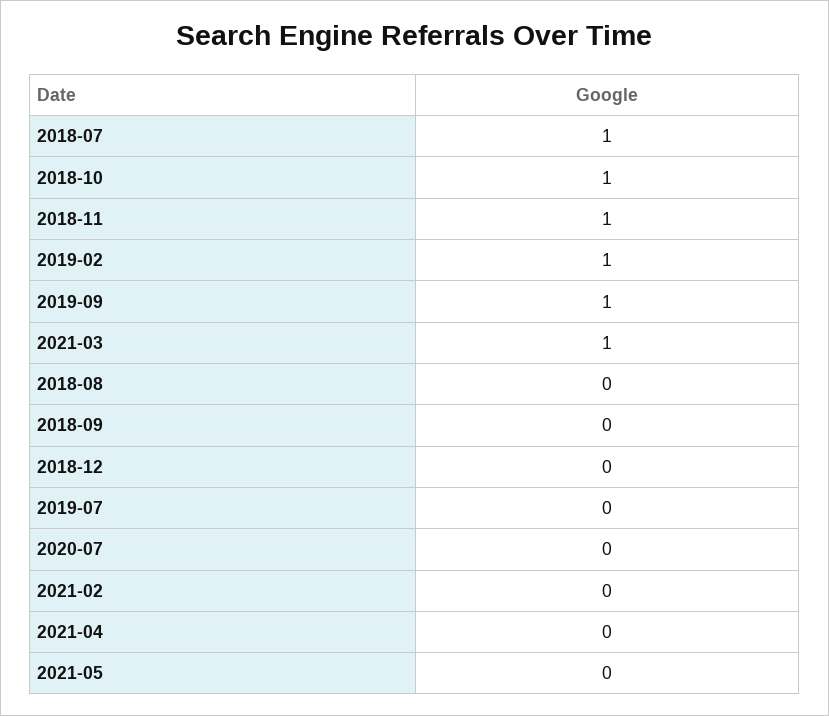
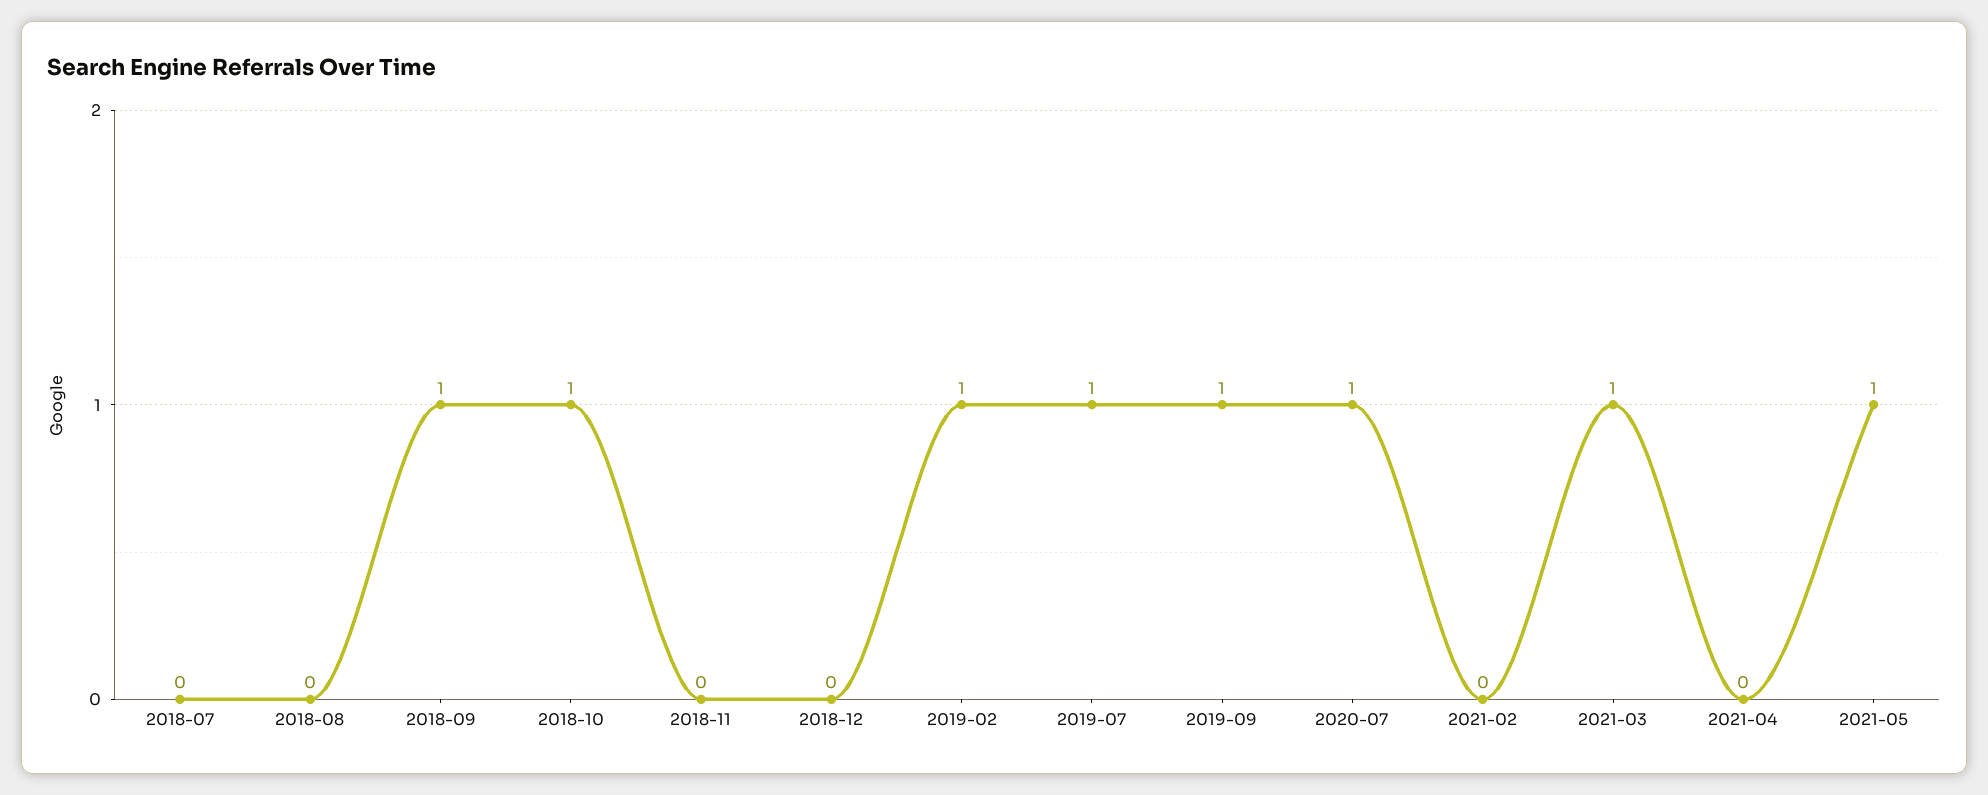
  {
-   "2018-07": 1,
+   "2018-07": 0,
    "2018-10": 1,
-   "2018-11": 1,
+   "2018-11": 0,
    "2019-02": 1,
    "2019-09": 1,
    "2021-03": 1,
    "2018-08": 0,
-   "2018-09": 0,
+   "2018-09": 1,
    "2018-12": 0,
-   "2019-07": 0,
+   "2019-07": 1,
-   "2020-07": 0,
+   "2020-07": 1,
    "2021-02": 0,
    "2021-04": 0,
-   "2021-05": 0
+   "2021-05": 1
  }

